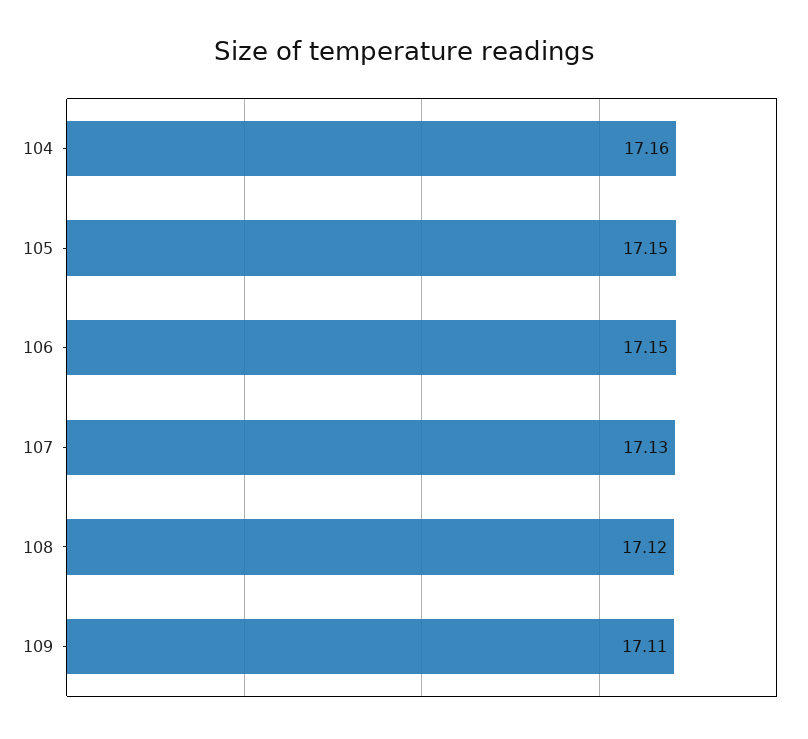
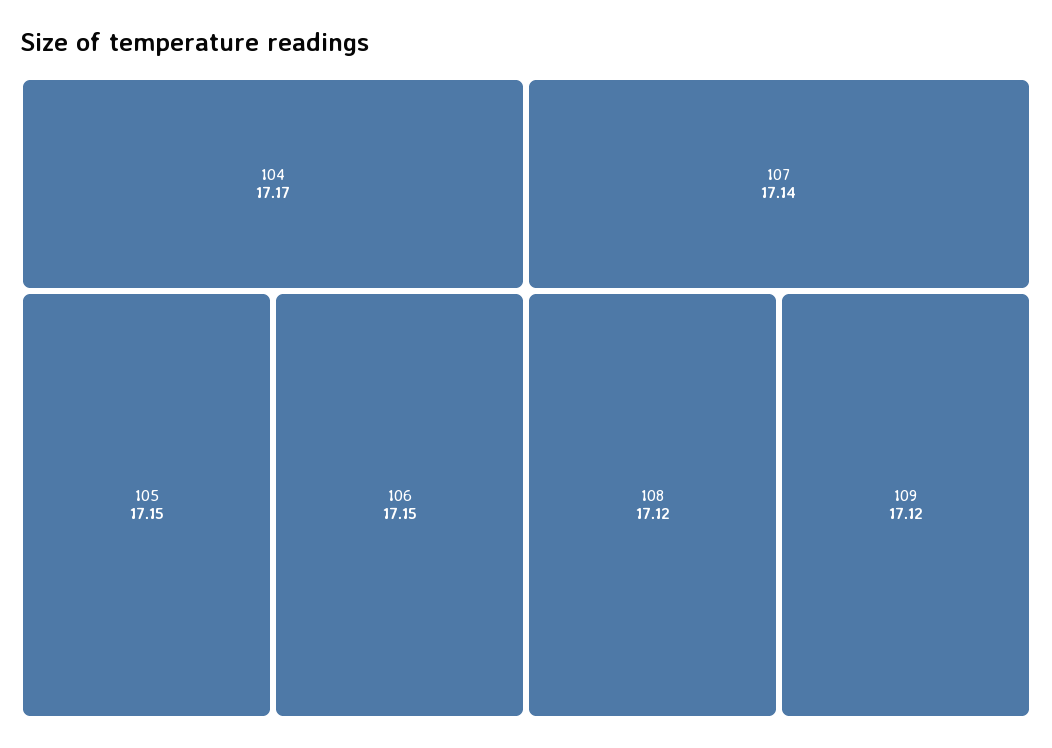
  {
-   "104": 17.16,
+   "104": 17.17,
    "105": 17.15,
    "106": 17.15,
-   "107": 17.13,
+   "107": 17.14,
    "108": 17.12,
-   "109": 17.11
+   "109": 17.12
  }

